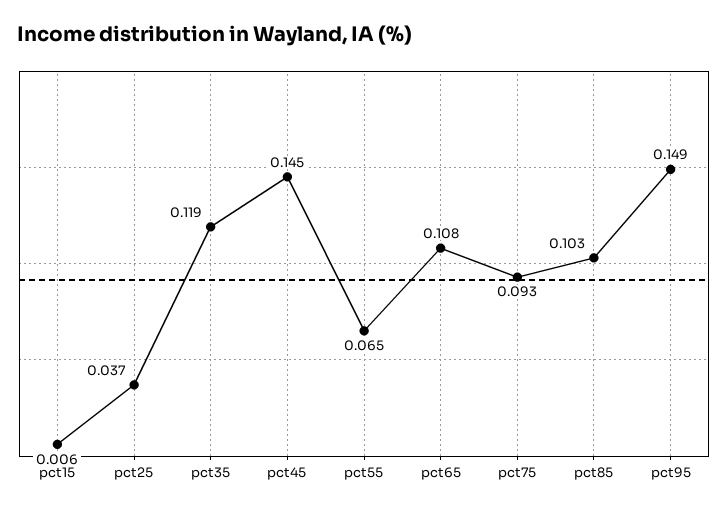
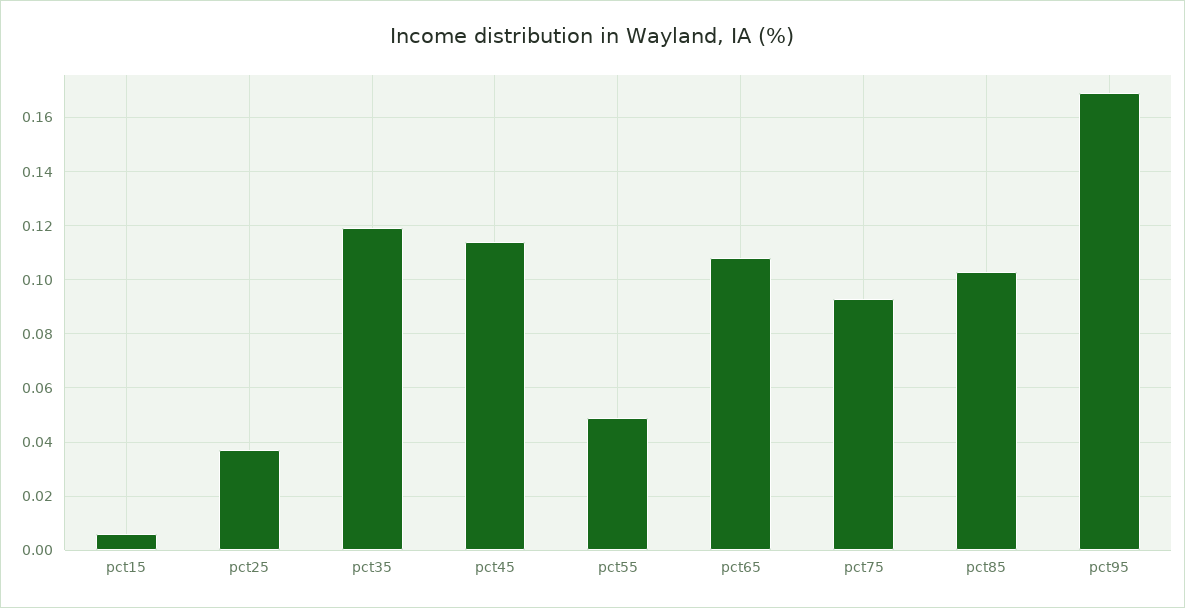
  {
    "pct15": 0.006,
    "pct25": 0.037,
    "pct35": 0.119,
-   "pct45": 0.145,
+   "pct45": 0.115,
-   "pct55": 0.065,
+   "pct55": 0.05,
    "pct65": 0.108,
    "pct75": 0.093,
    "pct85": 0.103,
-   "pct95": 0.149
+   "pct95": 0.17
  }

